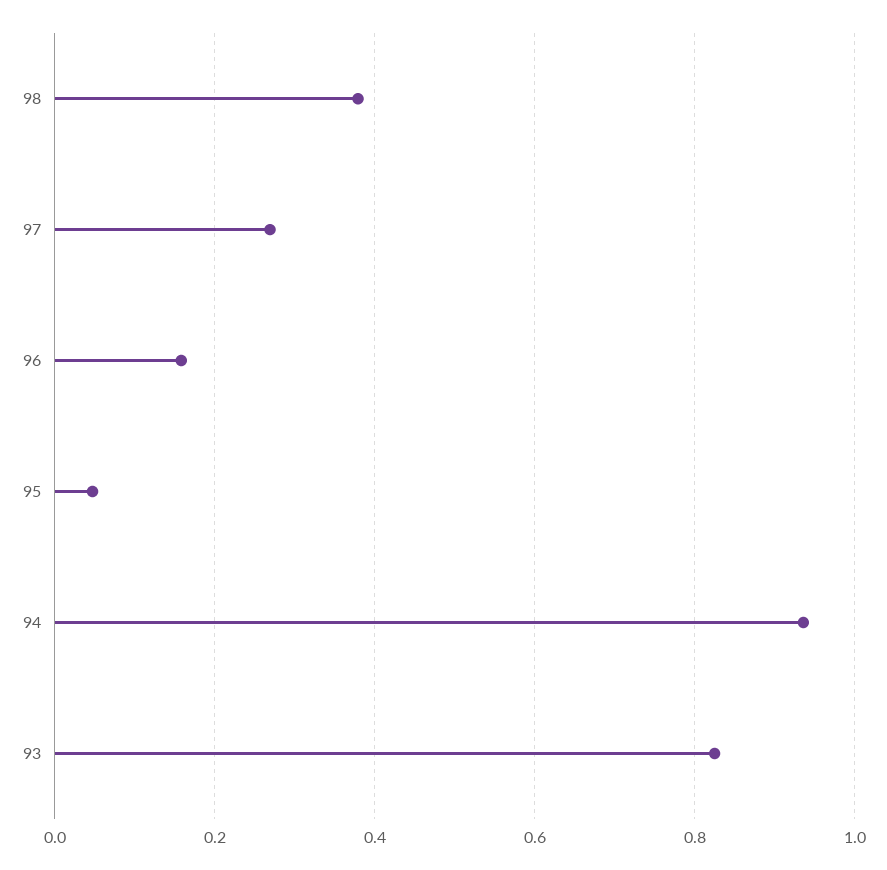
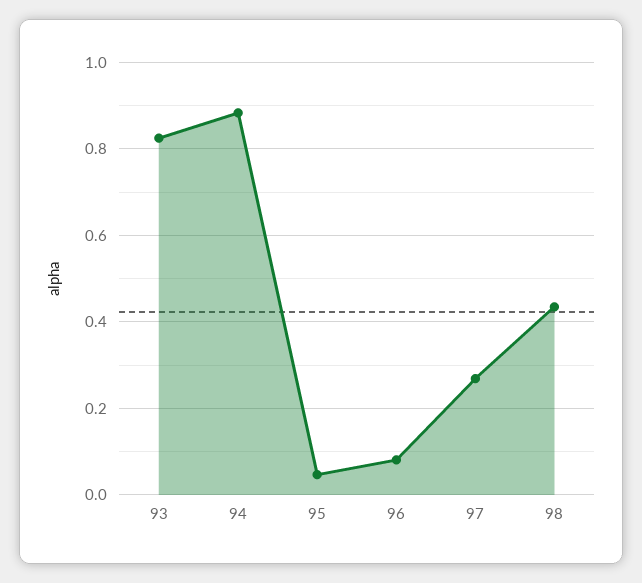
  {
-   "98": 0.38,
+   "98": 0.44,
    "97": 0.26,
-   "96": 0.16,
+   "96": 0.08,
    "95": 0.04,
-   "94": 0.94,
+   "94": 0.88,
    "93": 0.82
  }

